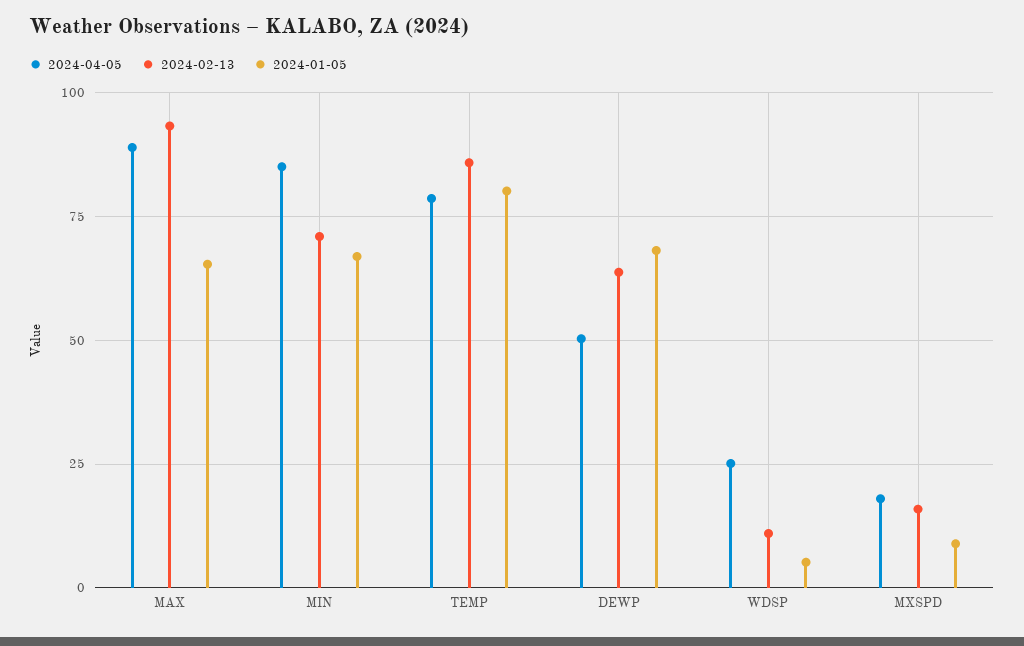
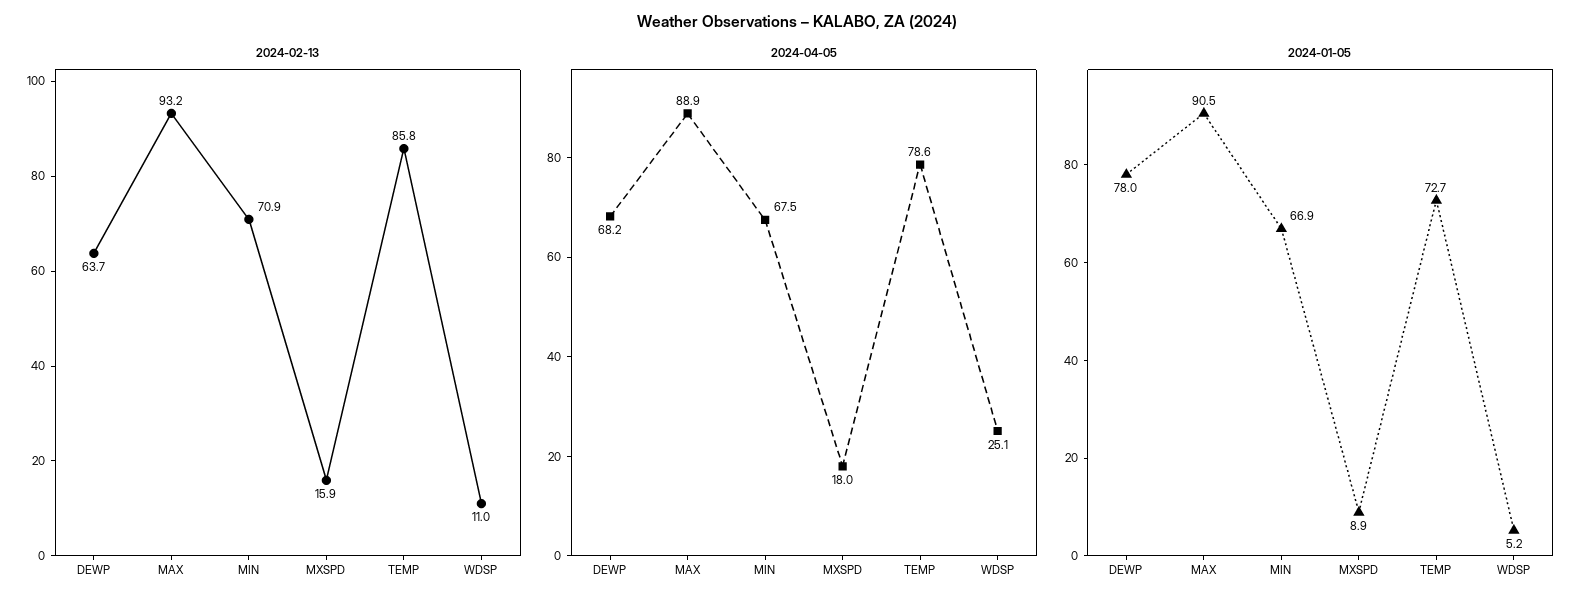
  {
    "2024-04-05": {
      "MAX": 88.9,
-     "MIN": 85,
+     "MIN": 67.5,
      "TEMP": 78.6,
-     "DEWP": 50,
+     "DEWP": 68.2,
      "WDSP": 25.1,
      "MXSPD": 18
    },
    "2024-02-13": {
      "MAX": 93.2,
      "MIN": 70.9,
      "TEMP": 85.8,
      "DEWP": 63.7,
      "WDSP": 11,
      "MXSPD": 15.9
    },
    "2024-01-05": {
-     "MAX": 65,
+     "MAX": 90.5,
      "MIN": 66.9,
-     "TEMP": 80,
+     "TEMP": 72.7,
-     "DEWP": 67.5,
+     "DEWP": 78,
      "WDSP": 5.2,
      "MXSPD": 8.9
    }
  }

